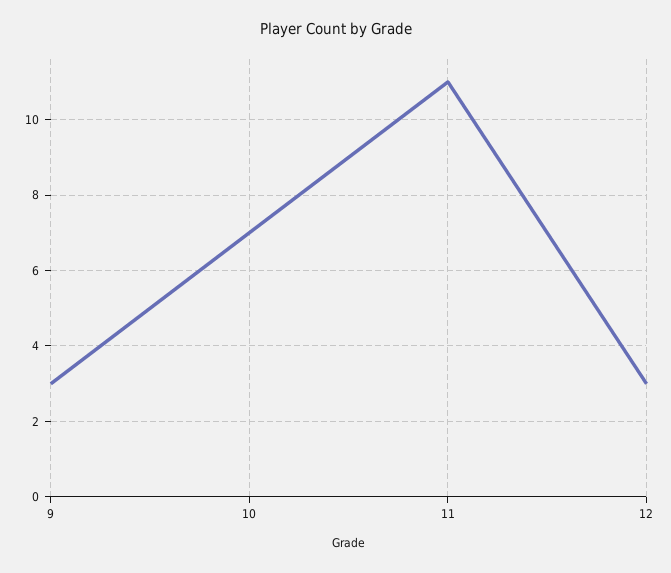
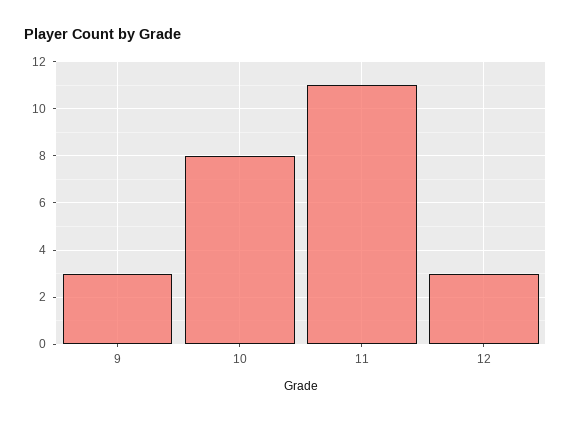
  {
    "9": 3,
-   "10": 7,
+   "10": 8,
    "11": 11,
    "12": 3
  }

